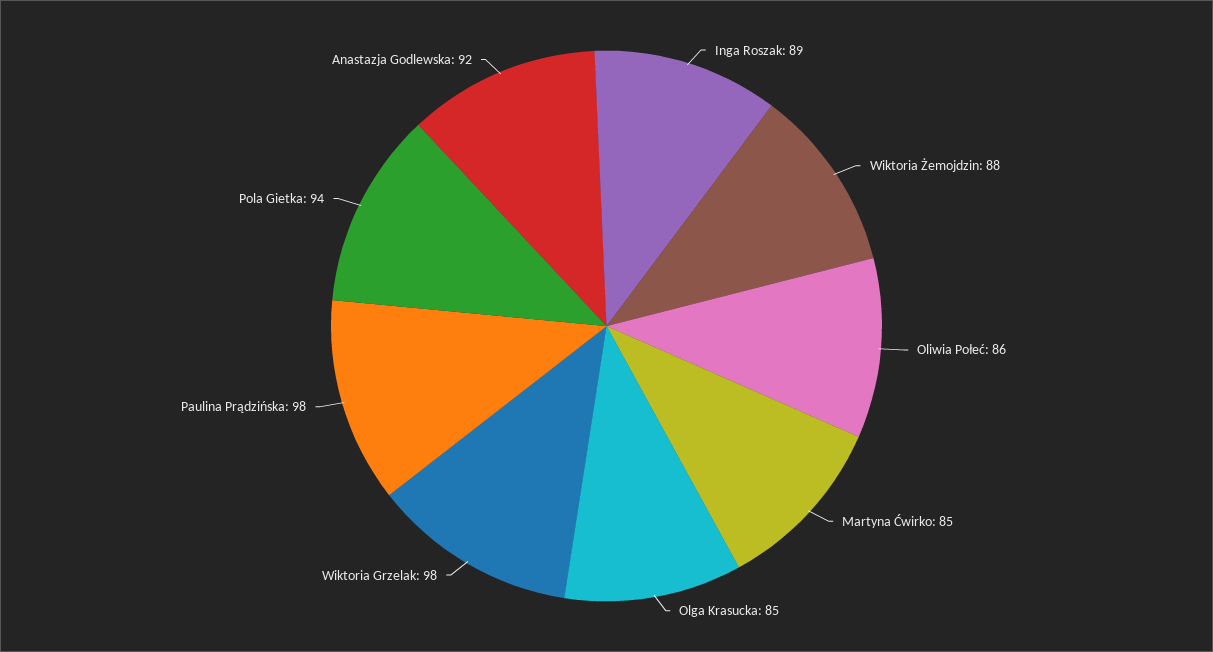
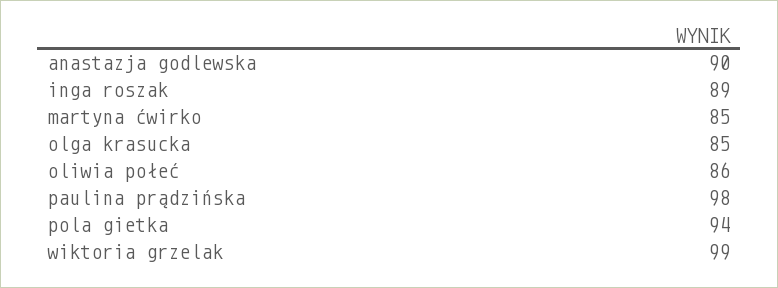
  {
    "Inga Roszak": 89,
-   "Wiktoria Żemojdzin": 88,
    "Oliwia Połeć": 86,
    "Martyna Ćwirko": 85,
    "Olga Krasucka": 85,
-   "Wiktoria Grzelak": 98,
+   "Wiktoria Grzelak": 99,
    "Paulina Prądzińska": 98,
    "Pola Gietka": 94,
-   "Anastazja Godlewska": 92
+   "Anastazja Godlewska": 90
  }

